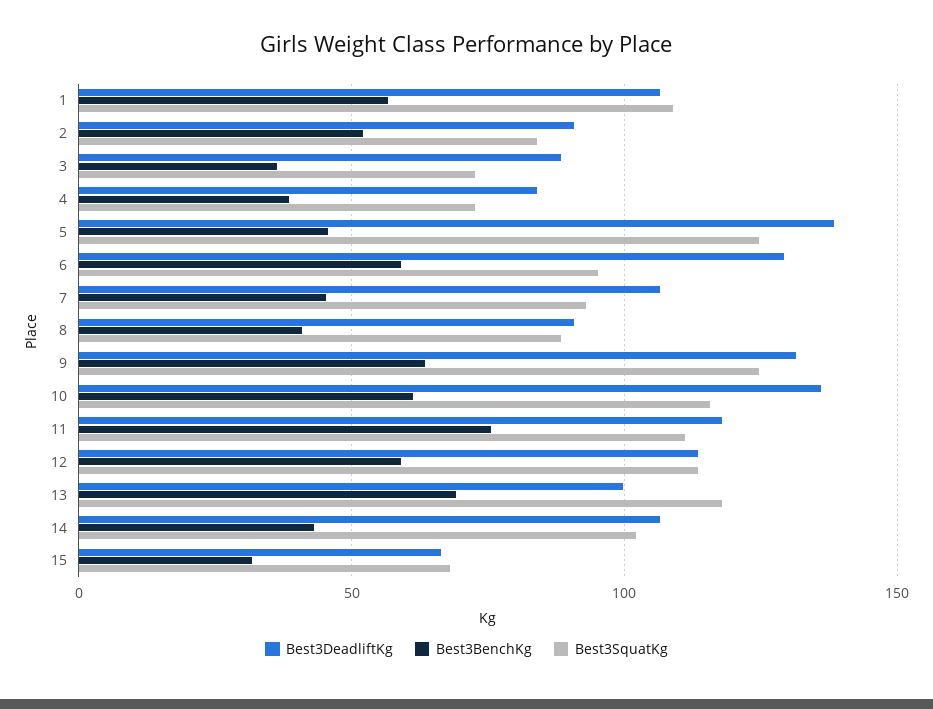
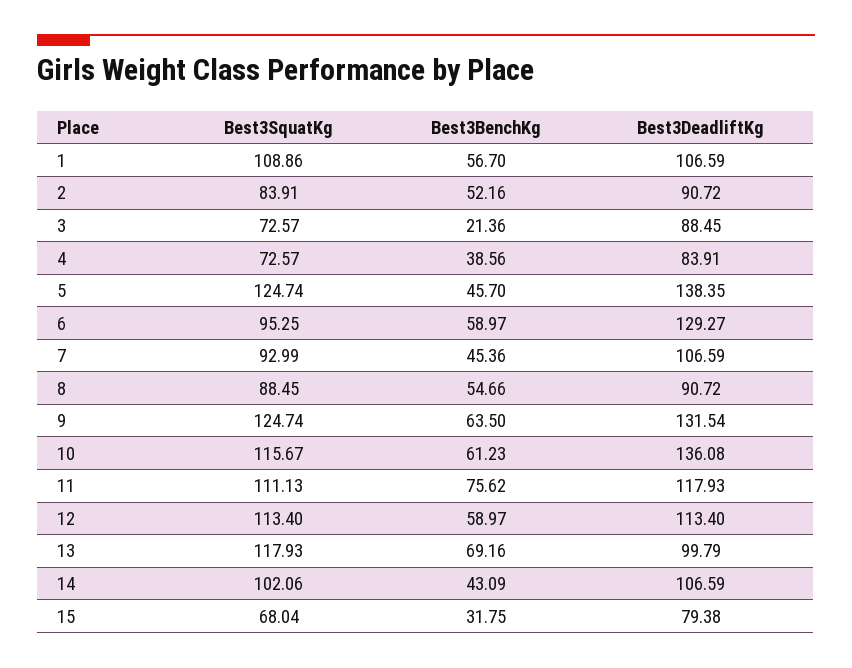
  {
    "Best3DeadliftKg": {
      "1": 106.59,
      "2": 90.72,
      "3": 88.45,
      "4": 83.91,
      "5": 138.35,
      "6": 129.27,
      "7": 106.59,
      "8": 90.72,
      "9": 131.54,
      "10": 136.08,
      "11": 117.93,
      "12": 113.4,
      "13": 99.79,
      "14": 106.59,
-     "15": 65
+     "15": 79.38
    },
    "Best3BenchKg": {
      "1": 56.7,
      "2": 52.16,
-     "3": 35,
+     "3": 21.36,
      "4": 38.56,
      "5": 45.7,
      "6": 58.97,
      "7": 45.36,
-     "8": 40,
+     "8": 54.66,
      "9": 63.5,
      "10": 61.23,
      "11": 75.62,
      "12": 58.97,
      "13": 69.16,
      "14": 43.09,
      "15": 31.75
    },
    "Best3SquatKg": {
      "1": 108.86,
      "2": 83.91,
      "3": 72.57,
      "4": 72.57,
      "5": 124.74,
      "6": 95.25,
      "7": 92.99,
      "8": 88.45,
      "9": 124.74,
      "10": 115.67,
      "11": 111.13,
      "12": 113.4,
      "13": 117.93,
      "14": 102.06,
      "15": 68.04
    }
  }

